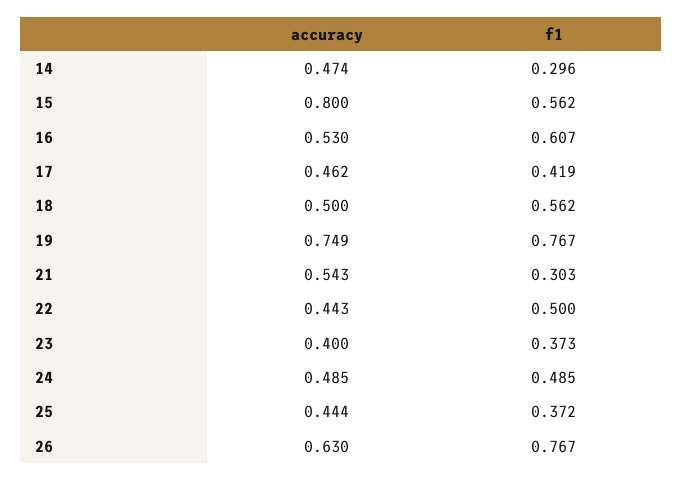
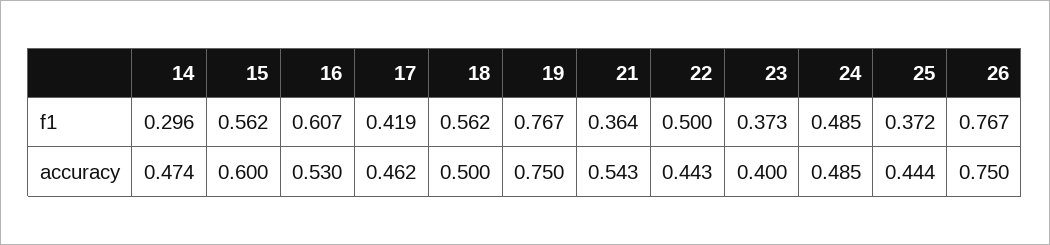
  {
    "accuracy": {
      "14": 0.474,
-     "15": 0.8,
+     "15": 0.6,
      "16": 0.53,
      "17": 0.462,
      "18": 0.5,
-     "19": 0.749,
+     "19": 0.75,
      "21": 0.543,
      "22": 0.443,
      "23": 0.4,
      "24": 0.485,
      "25": 0.444,
-     "26": 0.63
+     "26": 0.75
    },
    "f1": {
      "14": 0.296,
      "15": 0.562,
      "16": 0.607,
      "17": 0.419,
      "18": 0.562,
      "19": 0.767,
-     "21": 0.303,
+     "21": 0.364,
      "22": 0.5,
      "23": 0.373,
      "24": 0.485,
      "25": 0.372,
      "26": 0.767
    }
  }

